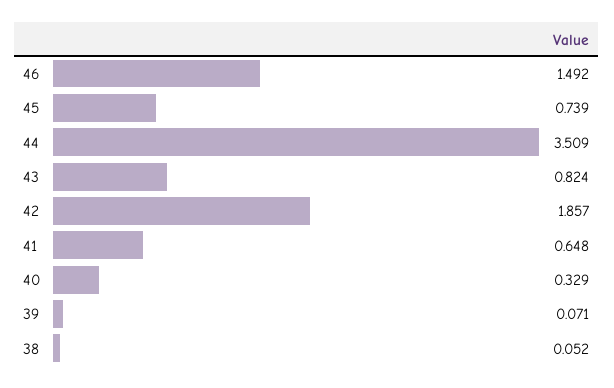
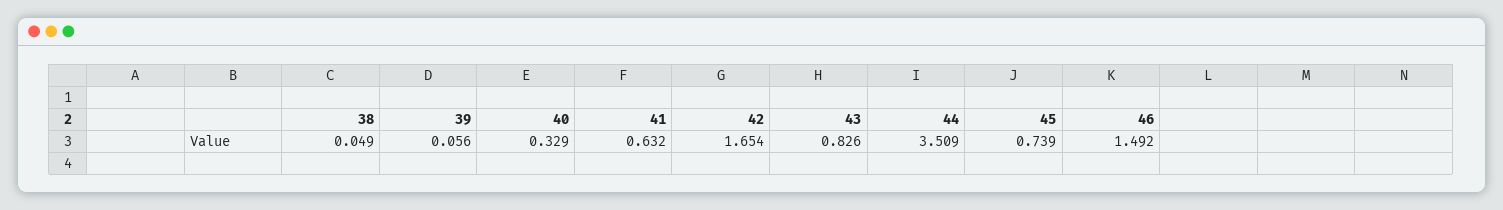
  {
    "46": 1.492,
    "45": 0.739,
    "44": 3.509,
-   "43": 0.824,
+   "43": 0.826,
-   "42": 1.857,
+   "42": 1.654,
-   "41": 0.648,
+   "41": 0.632,
    "40": 0.329,
-   "39": 0.071,
+   "39": 0.056,
-   "38": 0.052
+   "38": 0.049
  }

